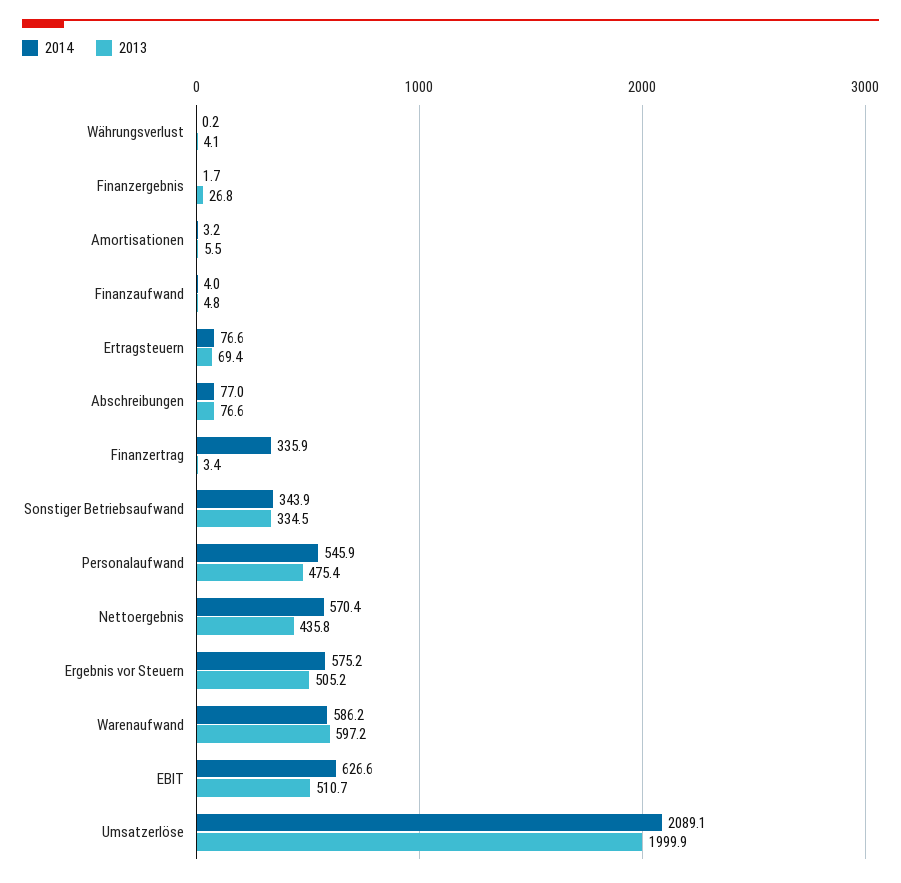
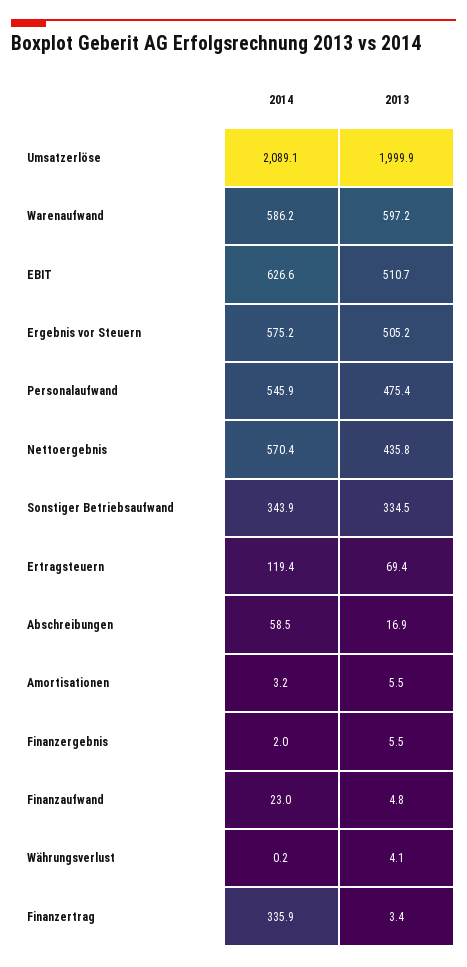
  {
    "2014": {
      "Währungsverlust": 0.2,
-     "Finanzergebnis": 1.7,
+     "Finanzergebnis": 2,
      "Amortisationen": 3.2,
-     "Finanzaufwand": 4,
+     "Finanzaufwand": 23,
-     "Ertragsteuern": 76.6,
+     "Ertragsteuern": 119.4,
-     "Abschreibungen": 77,
+     "Abschreibungen": 58.5,
      "Finanzertrag": 335.9,
      "Sonstiger Betriebsaufwand": 343.9,
      "Personalaufwand": 545.9,
      "Nettoergebnis": 570.4,
      "Ergebnis vor Steuern": 575.2,
      "Warenaufwand": 586.2,
      "EBIT": 626.6,
      "Umsatzerlöse": 2089.1
    },
    "2013": {
      "Währungsverlust": 4.1,
-     "Finanzergebnis": 26.8,
+     "Finanzergebnis": 5.5,
      "Amortisationen": 5.5,
      "Finanzaufwand": 4.8,
      "Ertragsteuern": 69.4,
-     "Abschreibungen": 76.6,
+     "Abschreibungen": 16.9,
      "Finanzertrag": 3.4,
      "Sonstiger Betriebsaufwand": 334.5,
      "Personalaufwand": 475.4,
      "Nettoergebnis": 435.8,
      "Ergebnis vor Steuern": 505.2,
      "Warenaufwand": 597.2,
      "EBIT": 510.7,
      "Umsatzerlöse": 1999.9
    }
  }

